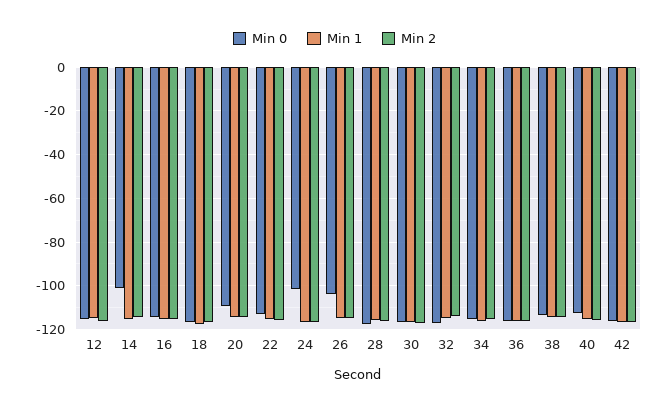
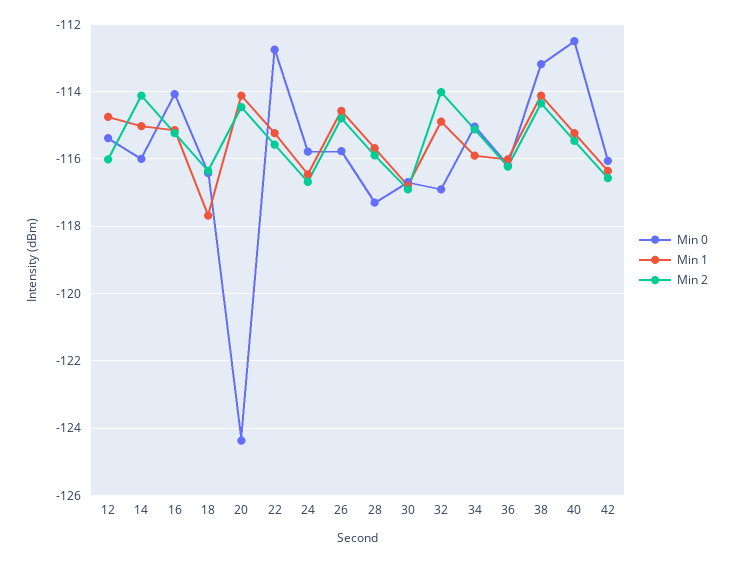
  {
    "Min 0": {
      "12": -115.4,
-     "14": -100,
+     "14": -116,
      "16": -114,
      "18": -116.4,
-     "20": -110,
+     "20": -124.4,
      "22": -112.8,
-     "24": -100,
+     "24": -115.8,
-     "26": -105,
+     "26": -115.8,
      "28": -117.4,
      "30": -116.6,
      "32": -117,
      "34": -115,
      "36": -116.2,
      "38": -113.2,
      "40": -112.6,
      "42": -116
    },
    "Min 1": {
      "12": -114.8,
      "14": -115,
      "16": -115.2,
      "18": -117.6,
      "20": -114.2,
      "22": -115.2,
      "24": -116.4,
      "26": -114.6,
      "28": -115.6,
      "30": -116.8,
      "32": -114.8,
      "34": -116,
      "36": -116,
      "38": -114.2,
      "40": -115.2,
      "42": -116.4
    },
    "Min 2": {
      "12": -116,
      "14": -114.2,
      "16": -115.2,
      "18": -116.4,
      "20": -114.4,
      "22": -115.6,
      "24": -116.6,
      "26": -114.8,
      "28": -115.8,
      "30": -117,
      "32": -114,
      "34": -115.2,
      "36": -116.2,
      "38": -114.4,
      "40": -115.4,
      "42": -116.6
    }
  }

